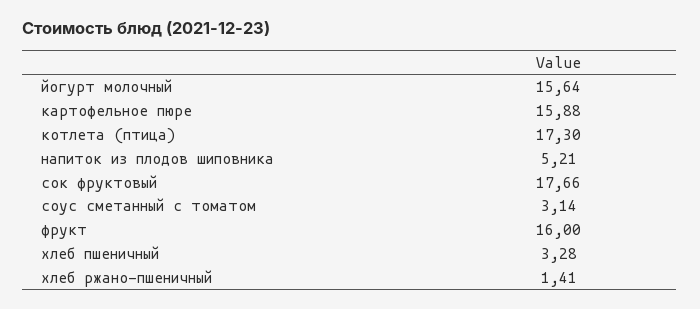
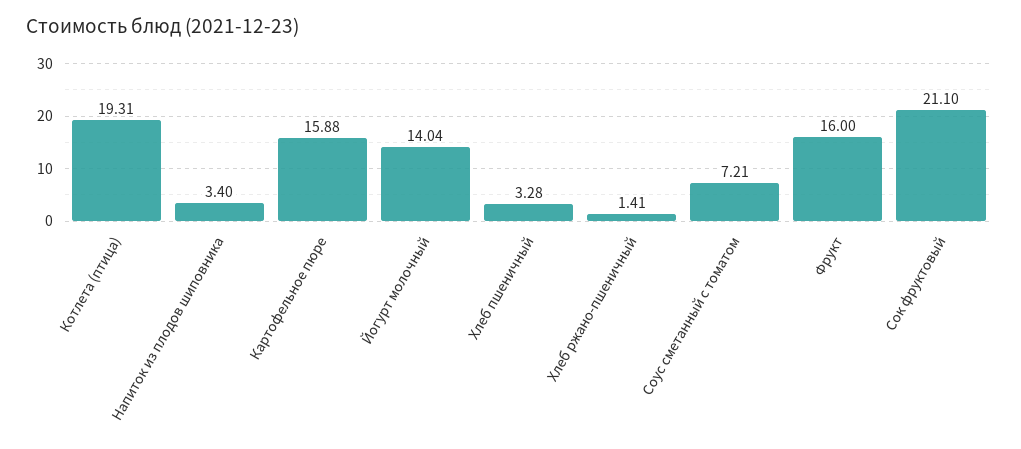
  {
-   "йогурт молочный": 15.64,
+   "йогурт молочный": 14.04,
    "картофельное пюре": 15.88,
-   "котлета (птица)": 17.3,
+   "котлета (птица)": 19.31,
-   "напиток из плодов шиповника": 5.21,
+   "напиток из плодов шиповника": 3.4,
-   "сок фруктовый": 17.66,
+   "сок фруктовый": 21.1,
-   "соус сметанный с томатом": 3.14,
+   "соус сметанный с томатом": 7.21,
    "фрукт": 16,
    "хлеб пшеничный": 3.28,
    "хлеб ржано-пшеничный": 1.41
  }

